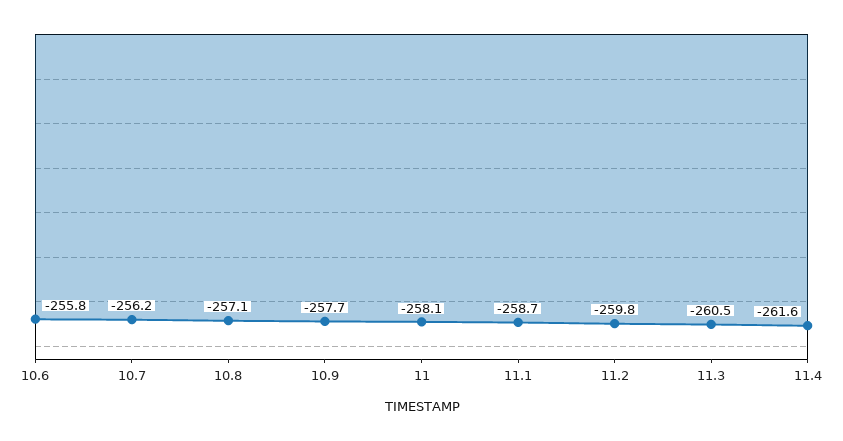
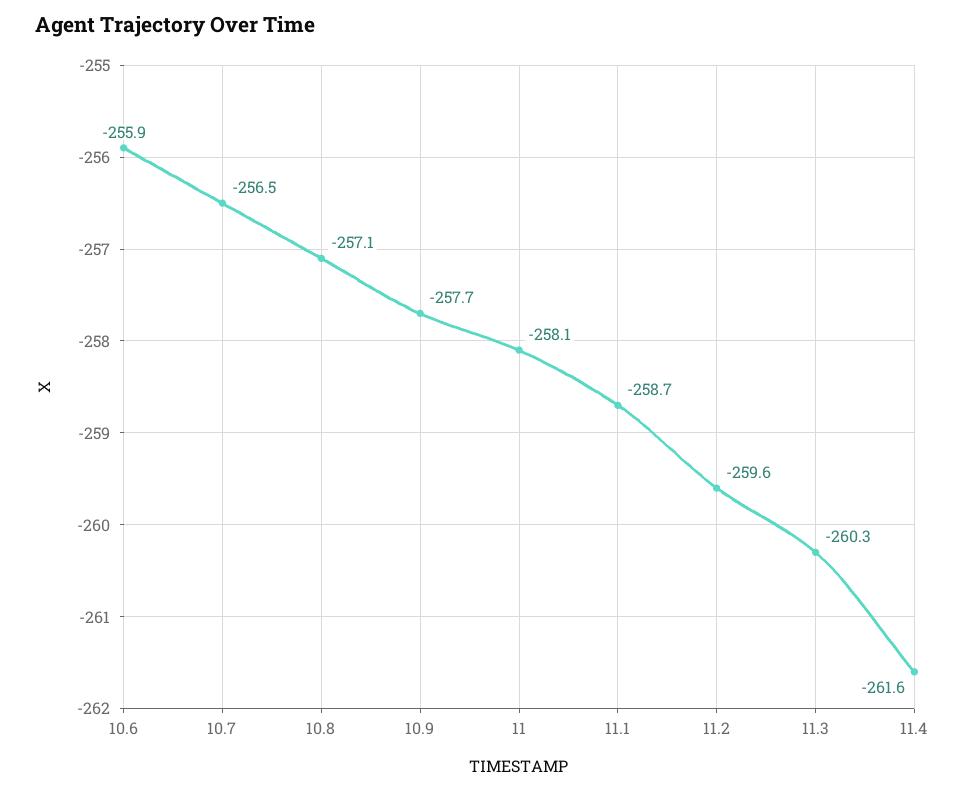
  {
-   "10.6": -255.8,
+   "10.6": -255.9,
-   "10.7": -256.2,
+   "10.7": -256.5,
    "10.8": -257.1,
    "10.9": -257.7,
    "11": -258.1,
    "11.1": -258.7,
-   "11.2": -259.8,
+   "11.2": -259.6,
-   "11.3": -260.5,
+   "11.3": -260.3,
    "11.4": -261.6
  }

